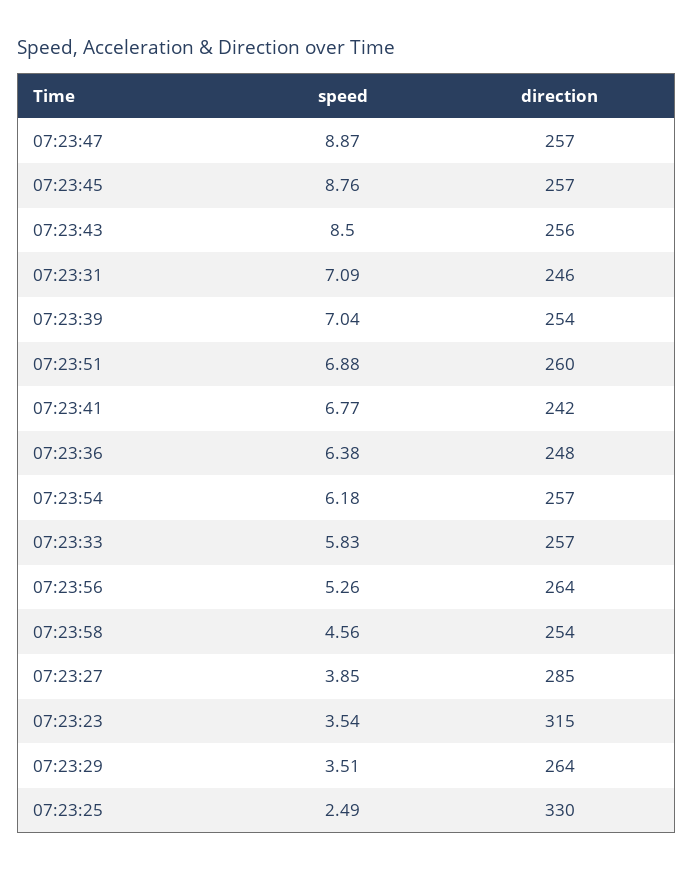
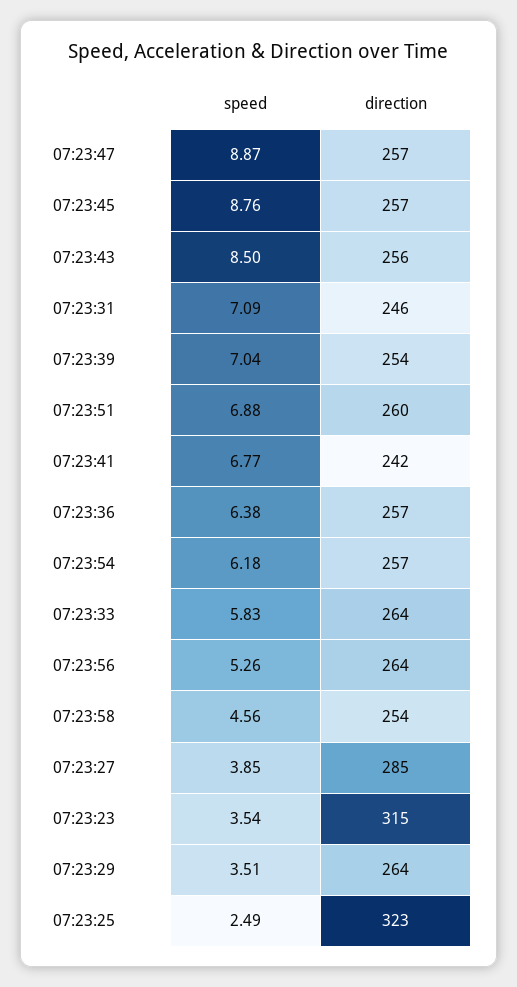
  {
    "speed": {
      "07:23:47": 8.87,
      "07:23:45": 8.76,
      "07:23:43": 8.5,
      "07:23:31": 7.09,
      "07:23:39": 7.04,
      "07:23:51": 6.88,
      "07:23:41": 6.77,
      "07:23:36": 6.38,
      "07:23:54": 6.18,
      "07:23:33": 5.83,
      "07:23:56": 5.26,
      "07:23:58": 4.56,
      "07:23:27": 3.85,
      "07:23:23": 3.54,
      "07:23:29": 3.51,
      "07:23:25": 2.49
    },
    "direction": {
      "07:23:47": 257,
      "07:23:45": 257,
      "07:23:43": 256,
      "07:23:31": 246,
      "07:23:39": 254,
      "07:23:51": 260,
      "07:23:41": 242,
-     "07:23:36": 248,
+     "07:23:36": 257,
      "07:23:54": 257,
-     "07:23:33": 257,
+     "07:23:33": 264,
      "07:23:56": 264,
      "07:23:58": 254,
      "07:23:27": 285,
      "07:23:23": 315,
      "07:23:29": 264,
-     "07:23:25": 330
+     "07:23:25": 323
    }
  }

